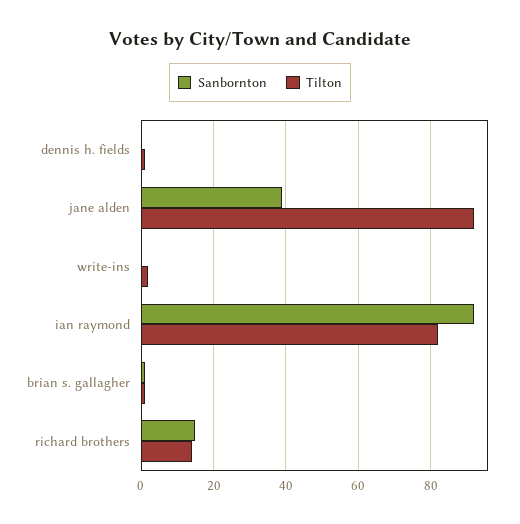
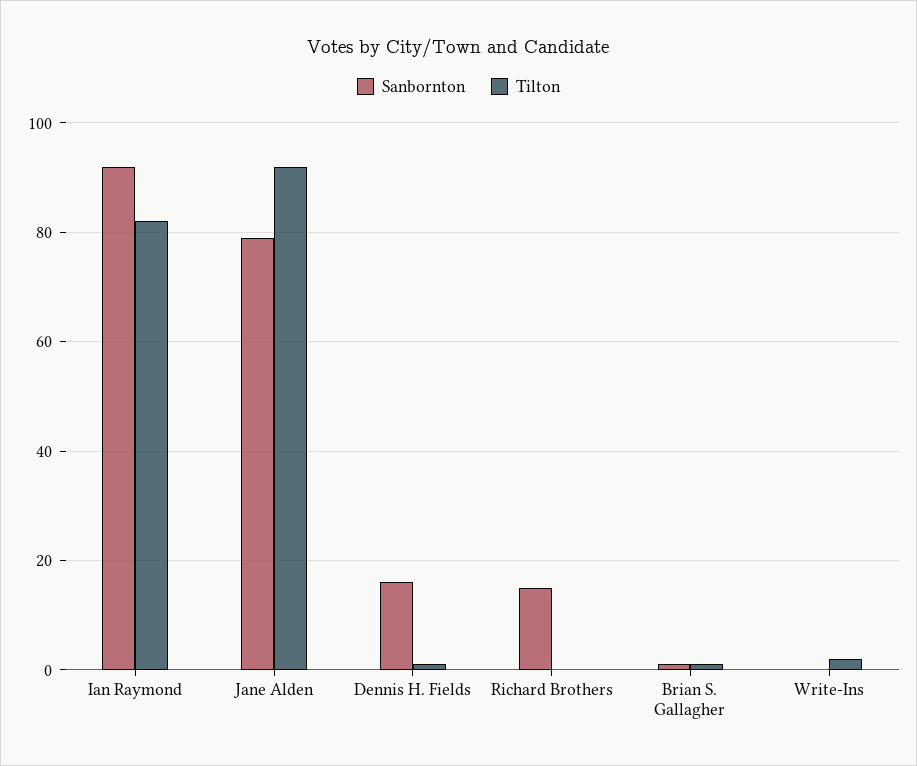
  {
    "Sanbornton": {
-     "dennis h. fields": 0,
+     "dennis h. fields": 15,
-     "jane alden": 40,
+     "jane alden": 80,
      "write-ins": 0,
      "ian raymond": 90,
      "brian s. gallagher": 0,
      "richard brothers": 15
    },
    "Tilton": {
      "dennis h. fields": 0,
      "jane alden": 90,
      "write-ins": 0,
      "ian raymond": 80,
      "brian s. gallagher": 0,
-     "richard brothers": 15
+     "richard brothers": 0
    }
  }

